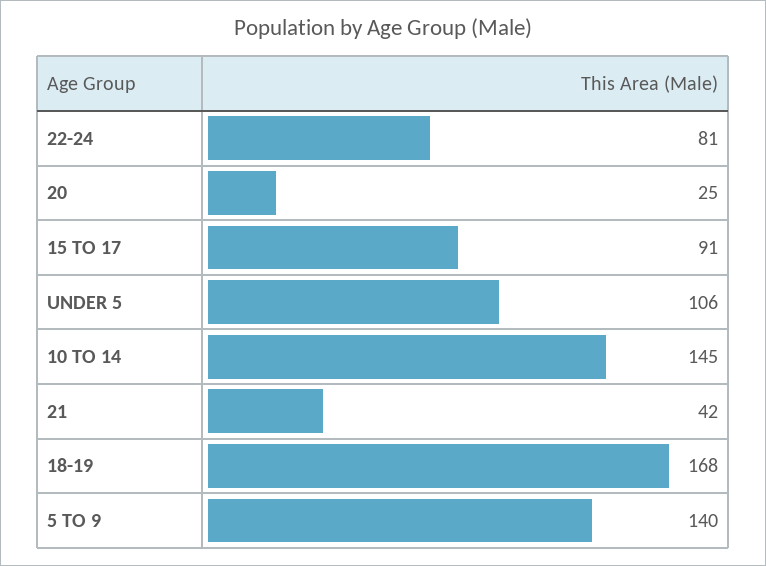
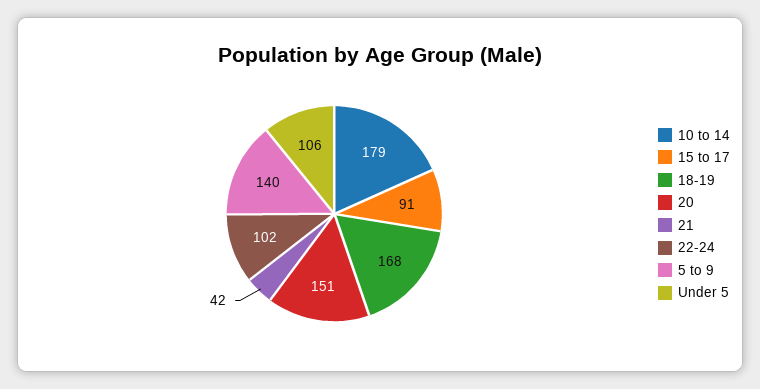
  {
-   "22-24": 81,
+   "22-24": 102,
-   "20": 25,
+   "20": 151,
    "15 TO 17": 91,
    "UNDER 5": 106,
-   "10 TO 14": 145,
+   "10 TO 14": 179,
    "21": 42,
    "18-19": 168,
    "5 TO 9": 140
  }

